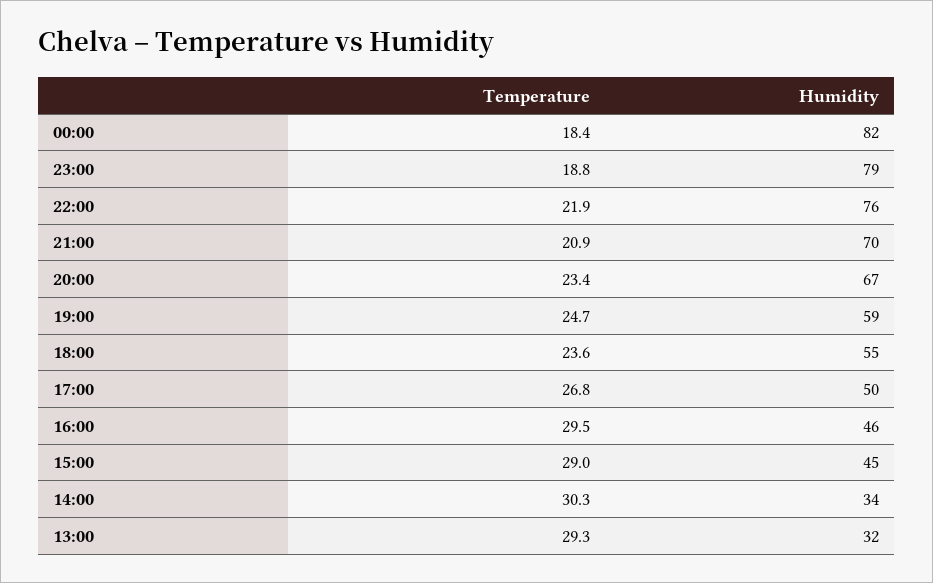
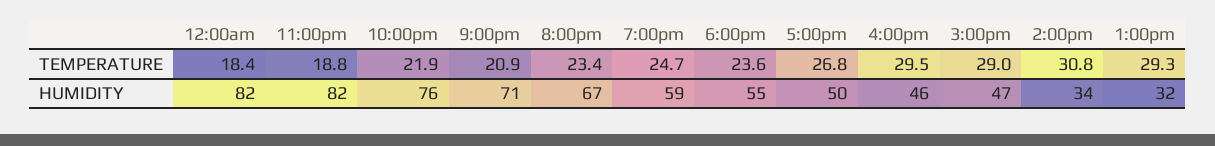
  {
    "Temperature": {
      "00:00": 18.4,
      "23:00": 18.8,
      "22:00": 21.9,
      "21:00": 20.9,
      "20:00": 23.4,
      "19:00": 24.7,
      "18:00": 23.6,
      "17:00": 26.8,
      "16:00": 29.5,
      "15:00": 29,
-     "14:00": 30.3,
+     "14:00": 30.8,
      "13:00": 29.3
    },
    "Humidity": {
      "00:00": 82,
-     "23:00": 79,
+     "23:00": 82,
      "22:00": 76,
-     "21:00": 70,
+     "21:00": 71,
      "20:00": 67,
      "19:00": 59,
      "18:00": 55,
      "17:00": 50,
      "16:00": 46,
-     "15:00": 45,
+     "15:00": 47,
      "14:00": 34,
      "13:00": 32
    }
  }

